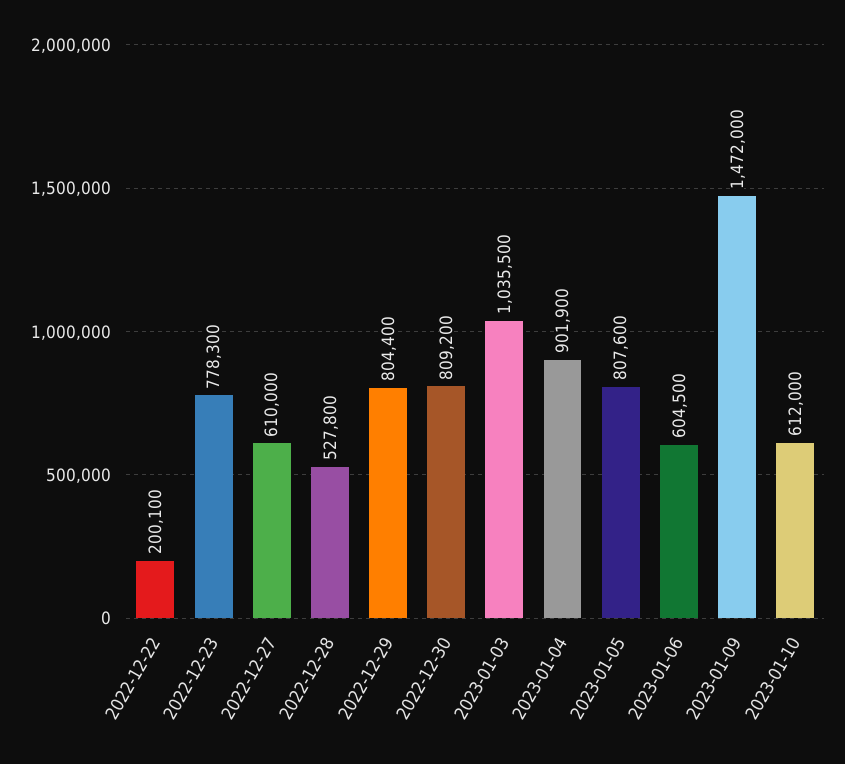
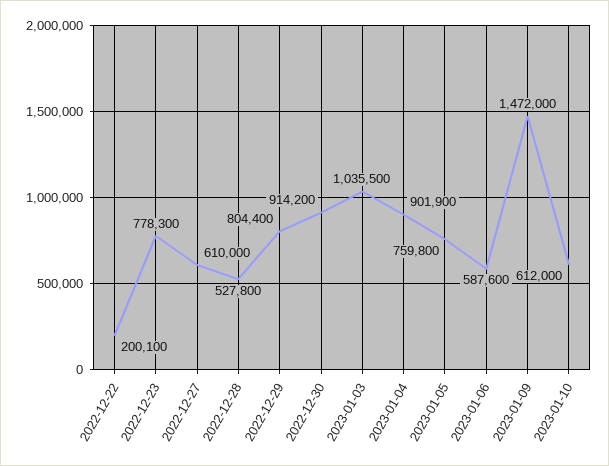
  {
    "2022-12-22": 200100,
    "2022-12-23": 778300,
    "2022-12-27": 610000,
    "2022-12-28": 527800,
    "2022-12-29": 804400,
-   "2022-12-30": 809200,
+   "2022-12-30": 914200,
    "2023-01-03": 1035500,
    "2023-01-04": 901900,
-   "2023-01-05": 807600,
+   "2023-01-05": 759800,
-   "2023-01-06": 604500,
+   "2023-01-06": 587600,
    "2023-01-09": 1472000,
    "2023-01-10": 612000
  }

